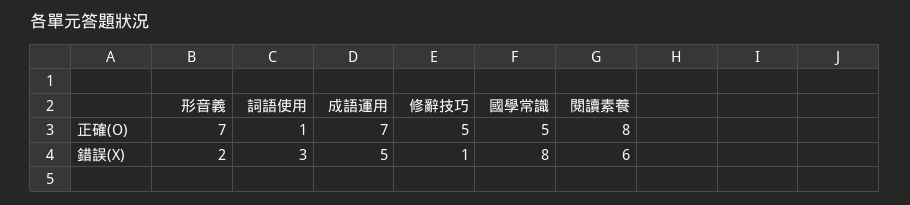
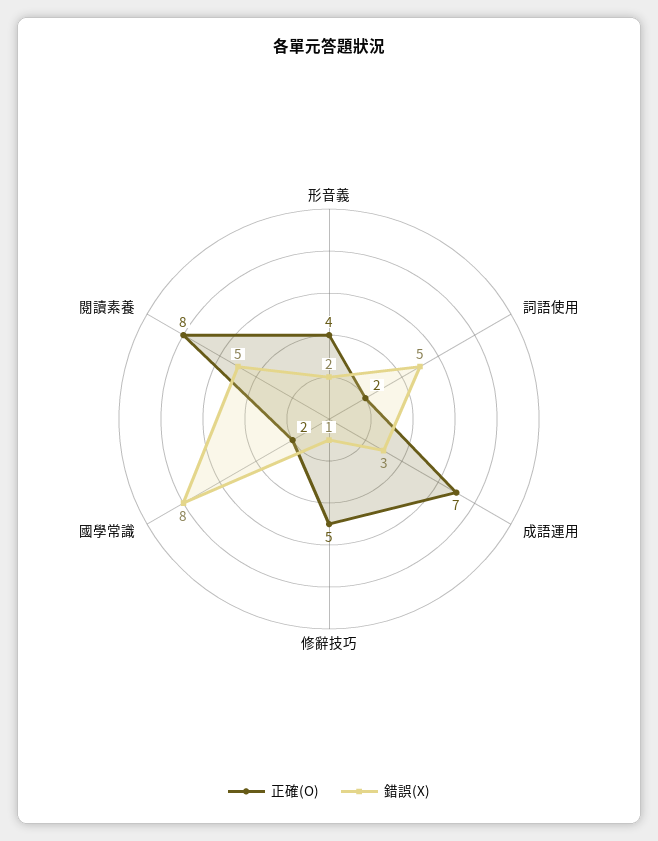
  {
    "正確(O)": {
-     "形音義": 7,
+     "形音義": 4,
-     "詞語使用": 1,
+     "詞語使用": 2,
      "成語運用": 7,
      "修辭技巧": 5,
-     "國學常識": 5,
+     "國學常識": 2,
      "閱讀素養": 8
    },
    "錯誤(X)": {
      "形音義": 2,
-     "詞語使用": 3,
+     "詞語使用": 5,
-     "成語運用": 5,
+     "成語運用": 3,
      "修辭技巧": 1,
      "國學常識": 8,
-     "閱讀素養": 6
+     "閱讀素養": 5
    }
  }

